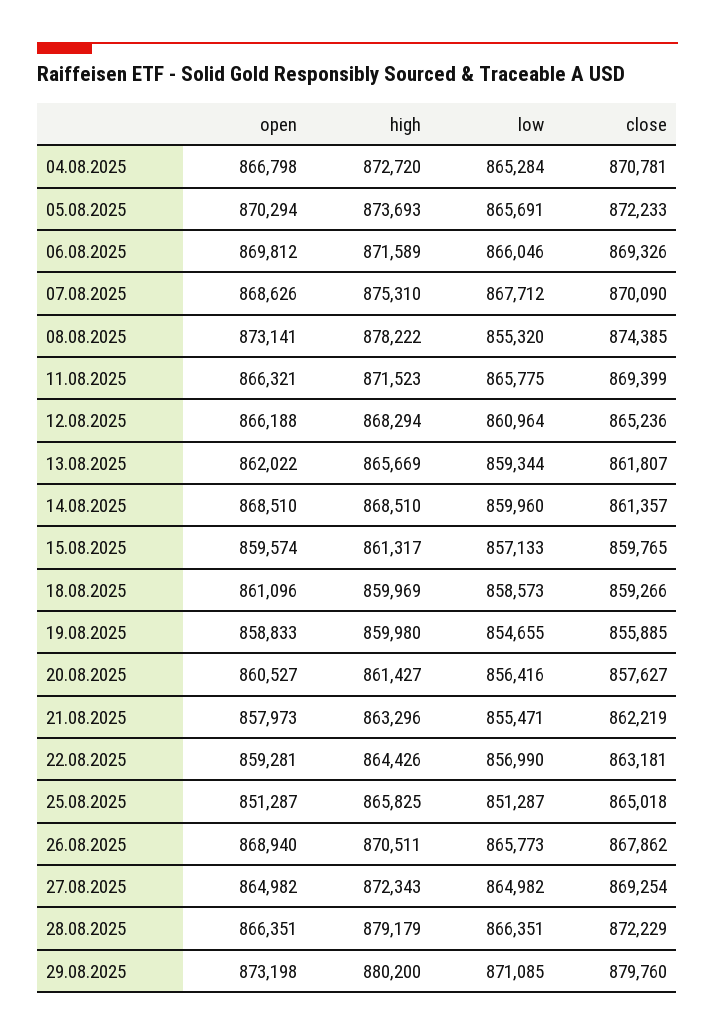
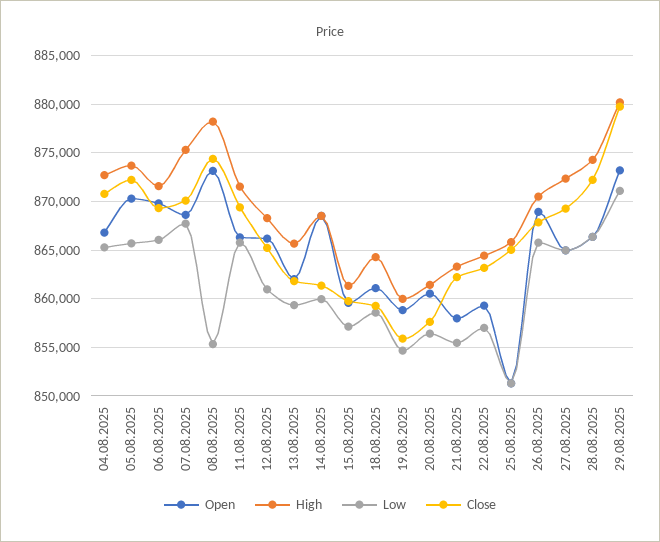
  {
    "open": {
      "04.08.2025": 866798,
      "05.08.2025": 870294,
      "06.08.2025": 869812,
      "07.08.2025": 868626,
      "08.08.2025": 873141,
      "11.08.2025": 866321,
      "12.08.2025": 866188,
      "13.08.2025": 862022,
      "14.08.2025": 868510,
      "15.08.2025": 859574,
      "18.08.2025": 861096,
      "19.08.2025": 858833,
      "20.08.2025": 860527,
      "21.08.2025": 857973,
      "22.08.2025": 859281,
      "25.08.2025": 851287,
      "26.08.2025": 868940,
      "27.08.2025": 864982,
      "28.08.2025": 866351,
      "29.08.2025": 873198
    },
    "high": {
      "04.08.2025": 872720,
      "05.08.2025": 873693,
      "06.08.2025": 871589,
      "07.08.2025": 875310,
      "08.08.2025": 878222,
      "11.08.2025": 871523,
      "12.08.2025": 868294,
      "13.08.2025": 865669,
      "14.08.2025": 868510,
      "15.08.2025": 861317,
-     "18.08.2025": 859969,
+     "18.08.2025": 864000,
      "19.08.2025": 859980,
      "20.08.2025": 861427,
      "21.08.2025": 863296,
      "22.08.2025": 864426,
      "25.08.2025": 865825,
      "26.08.2025": 870511,
      "27.08.2025": 872343,
-     "28.08.2025": 879179,
+     "28.08.2025": 874000,
      "29.08.2025": 880200
    },
    "low": {
      "04.08.2025": 865284,
      "05.08.2025": 865691,
      "06.08.2025": 866046,
      "07.08.2025": 867712,
      "08.08.2025": 855320,
      "11.08.2025": 865775,
      "12.08.2025": 860964,
      "13.08.2025": 859344,
      "14.08.2025": 859960,
      "15.08.2025": 857133,
      "18.08.2025": 858573,
      "19.08.2025": 854655,
      "20.08.2025": 856416,
      "21.08.2025": 855471,
      "22.08.2025": 856990,
      "25.08.2025": 851287,
      "26.08.2025": 865773,
      "27.08.2025": 864982,
      "28.08.2025": 866351,
      "29.08.2025": 871085
    },
    "close": {
      "04.08.2025": 870781,
      "05.08.2025": 872233,
      "06.08.2025": 869326,
      "07.08.2025": 870090,
      "08.08.2025": 874385,
      "11.08.2025": 869399,
      "12.08.2025": 865236,
      "13.08.2025": 861807,
      "14.08.2025": 861357,
      "15.08.2025": 859765,
      "18.08.2025": 859266,
      "19.08.2025": 855885,
      "20.08.2025": 857627,
      "21.08.2025": 862219,
      "22.08.2025": 863181,
      "25.08.2025": 865018,
      "26.08.2025": 867862,
      "27.08.2025": 869254,
      "28.08.2025": 872229,
      "29.08.2025": 879760
    }
  }

